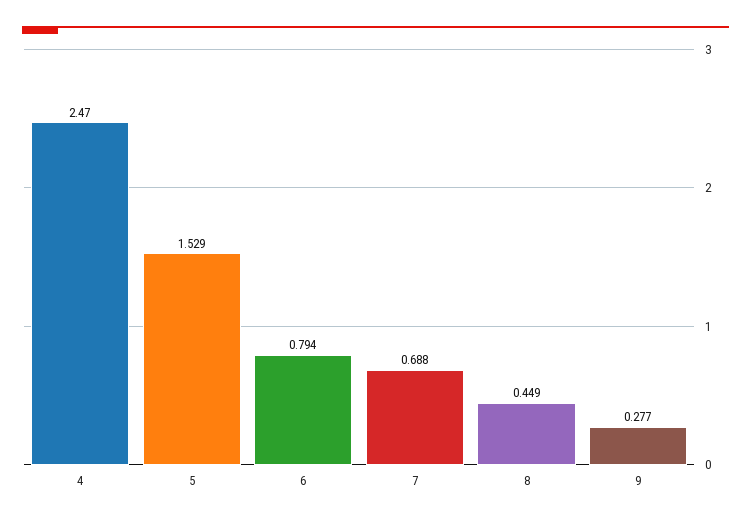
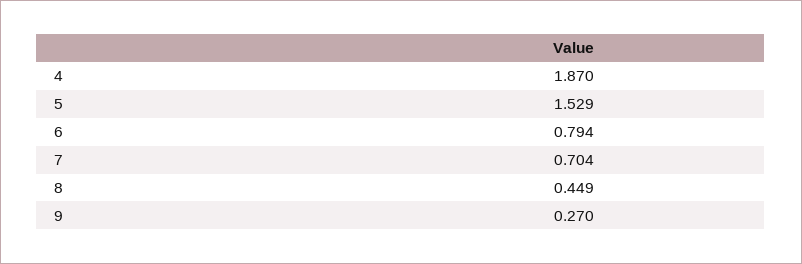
  {
-   "4": 2.47,
+   "4": 1.87,
    "5": 1.529,
    "6": 0.794,
-   "7": 0.688,
+   "7": 0.704,
    "8": 0.449,
-   "9": 0.277
+   "9": 0.27
  }

